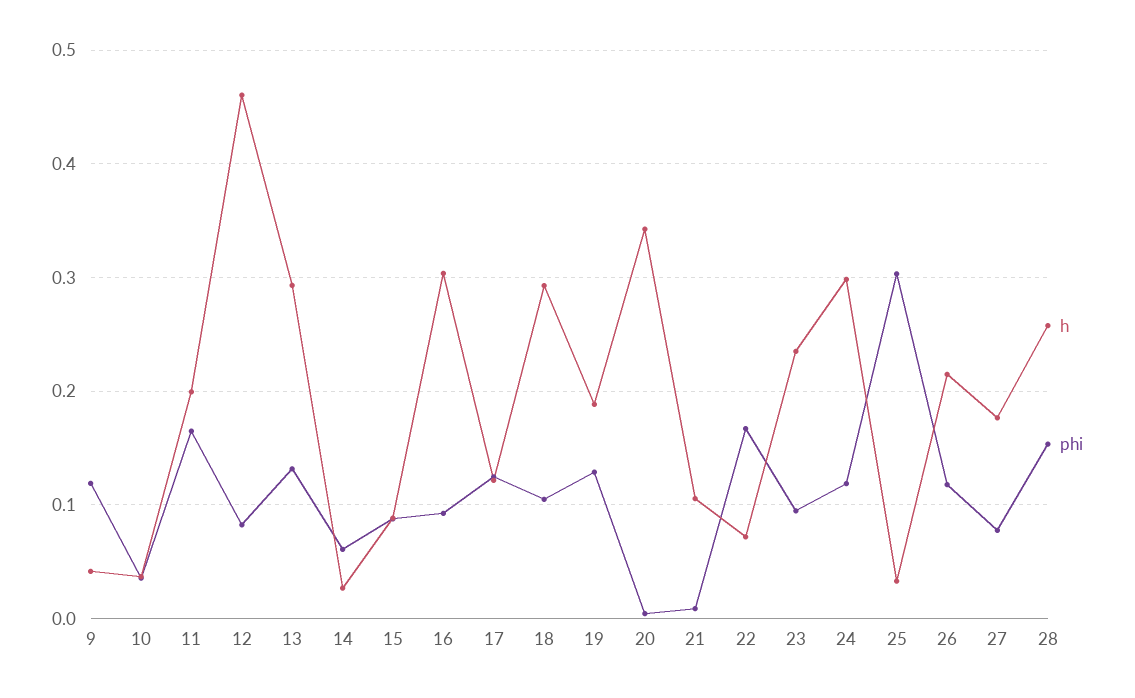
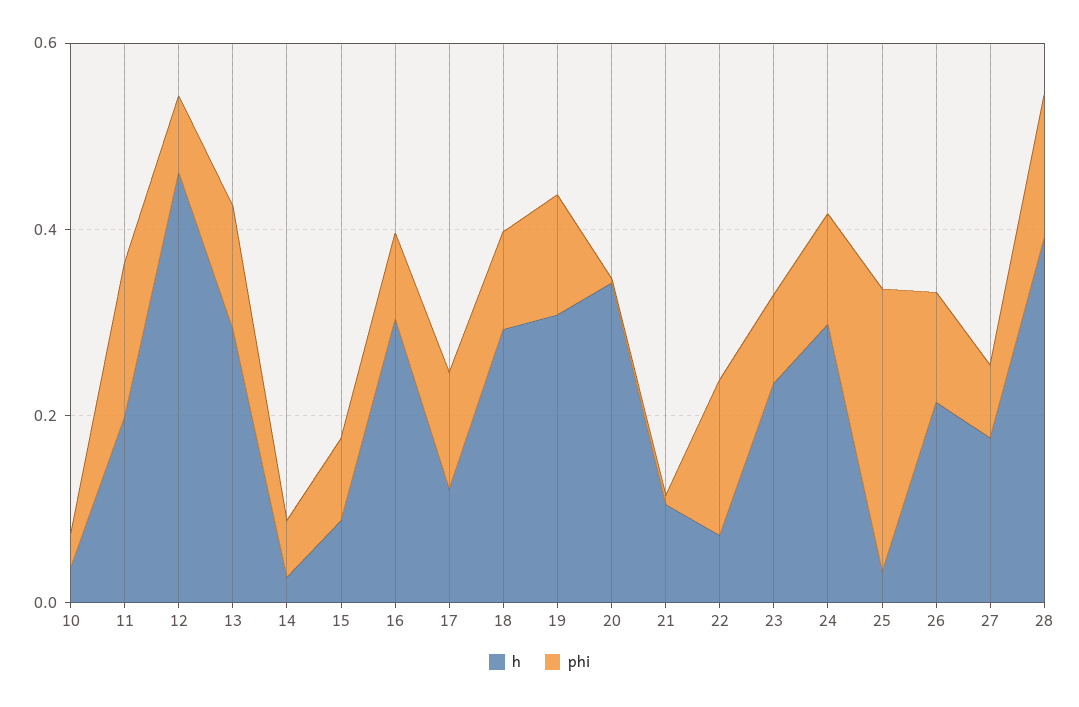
  {
    "h": {
-     "9": 0.04,
      "10": 0.04,
      "11": 0.2,
      "12": 0.46,
      "13": 0.29,
      "14": 0.03,
      "15": 0.09,
      "16": 0.3,
      "17": 0.12,
      "18": 0.29,
-     "19": 0.19,
+     "19": 0.3,
      "20": 0.34,
      "21": 0.11,
      "22": 0.07,
      "23": 0.24,
      "24": 0.3,
      "25": 0.03,
      "26": 0.21,
      "27": 0.18,
-     "28": 0.26
+     "28": 0.4
    },
    "phi": {
-     "9": 0.12,
      "10": 0.04,
      "11": 0.16,
      "12": 0.08,
      "13": 0.13,
      "14": 0.06,
      "15": 0.09,
      "16": 0.09,
      "17": 0.12,
      "18": 0.1,
      "19": 0.13,
      "20": 0,
      "21": 0.01,
      "22": 0.17,
      "23": 0.09,
      "24": 0.12,
      "25": 0.3,
      "26": 0.12,
      "27": 0.08,
      "28": 0.15
    }
  }

